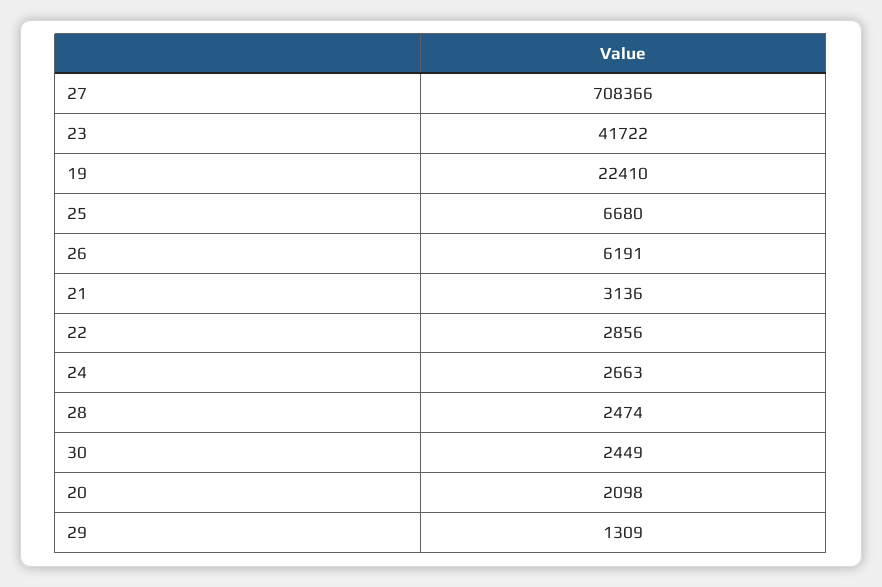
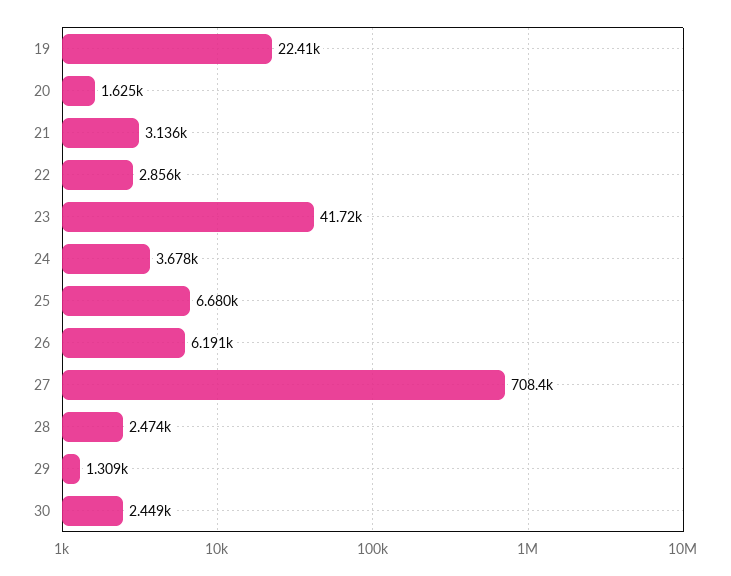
  {
    "27": 708366,
    "23": 41722,
    "19": 22410,
    "25": 6680,
    "26": 6191,
    "21": 3136,
    "22": 2856,
-   "24": 2663,
+   "24": 3678,
    "28": 2474,
    "30": 2449,
-   "20": 2098,
+   "20": 1625,
    "29": 1309
  }

